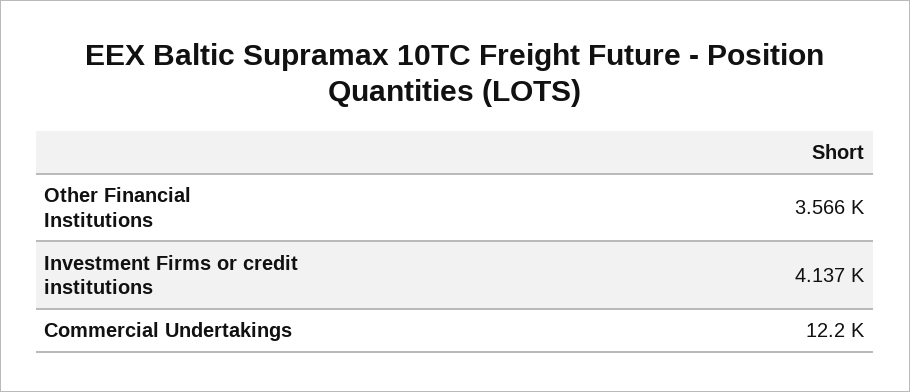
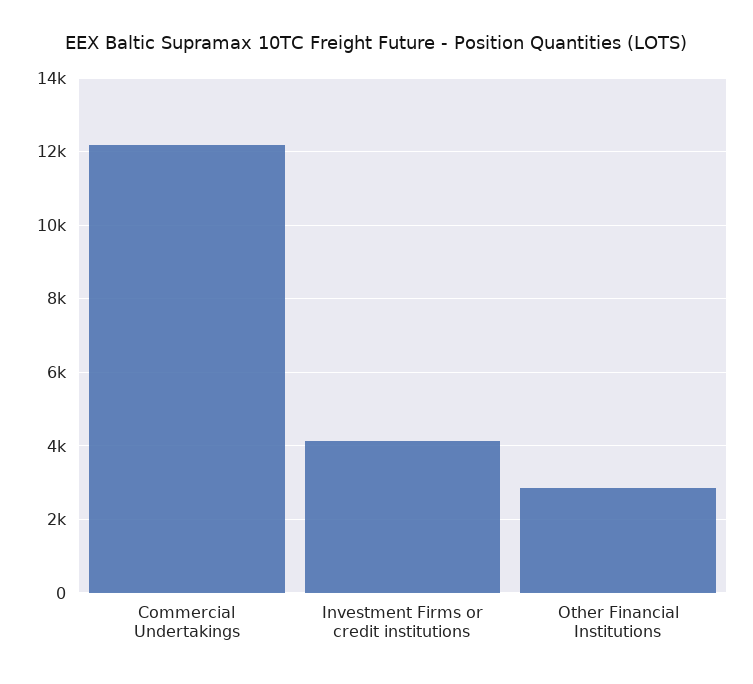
  {
-   "Other Financial Institutions": 3566,
+   "Other Financial Institutions": 2800,
    "Investment Firms or credit institutions": 4137,
    "Commercial Undertakings": 12200
  }

